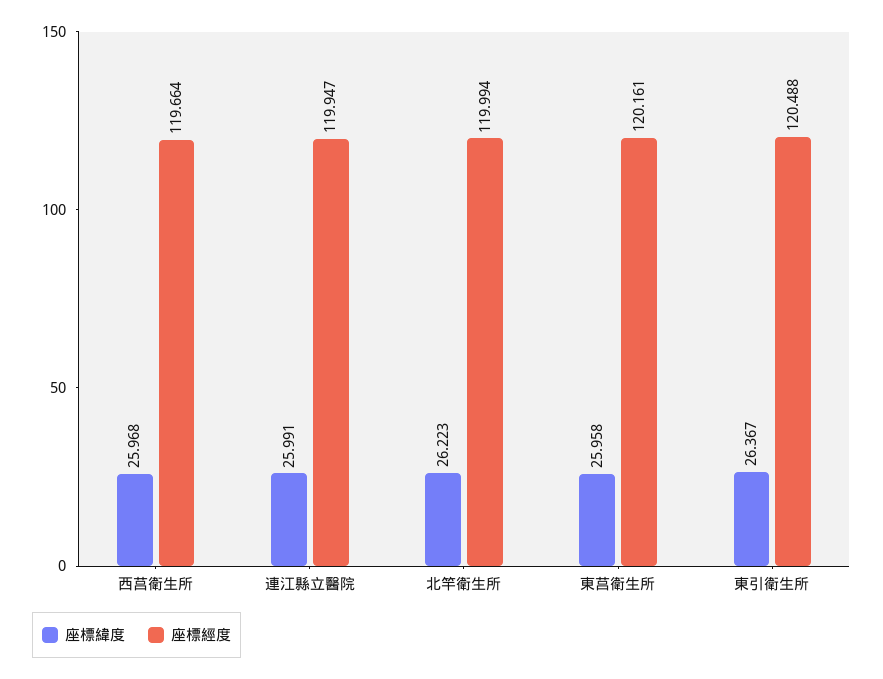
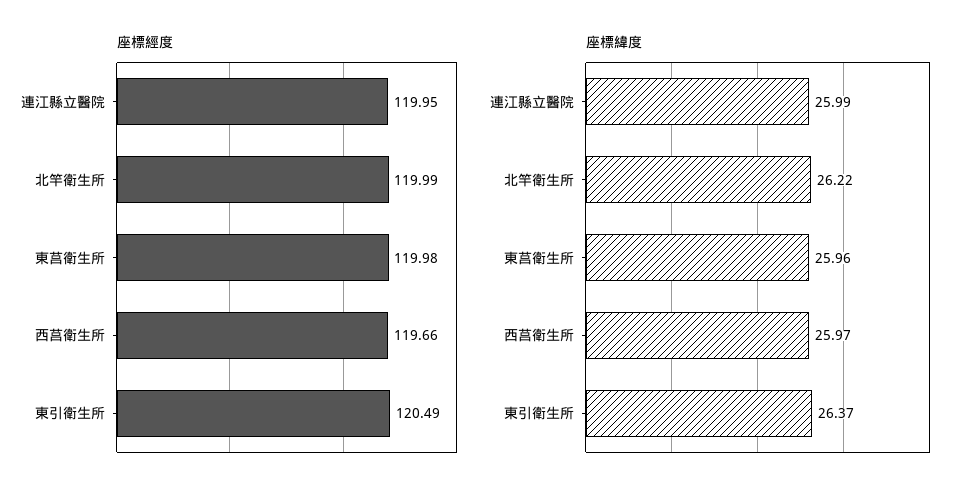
  {
    "座標緯度": {
      "西莒衛生所": 25.968,
      "連江縣立醫院": 25.991,
      "北竿衛生所": 26.223,
      "東莒衛生所": 25.958,
      "東引衛生所": 26.367
    },
    "座標經度": {
      "西莒衛生所": 119.664,
      "連江縣立醫院": 119.947,
      "北竿衛生所": 119.994,
-     "東莒衛生所": 120.161,
+     "東莒衛生所": 119.98,
      "東引衛生所": 120.488
    }
  }

